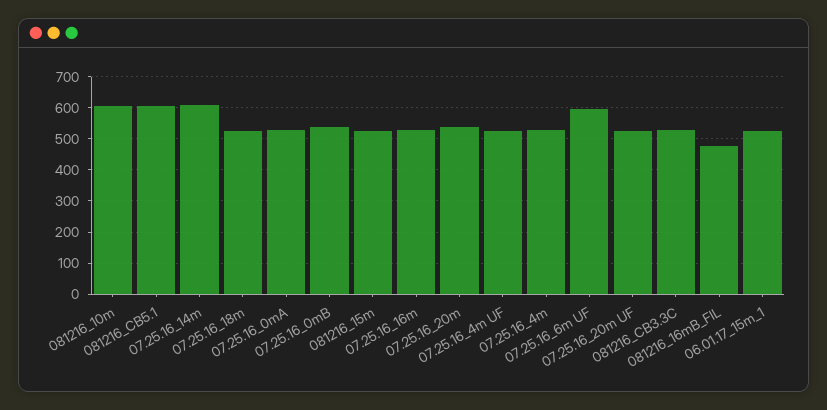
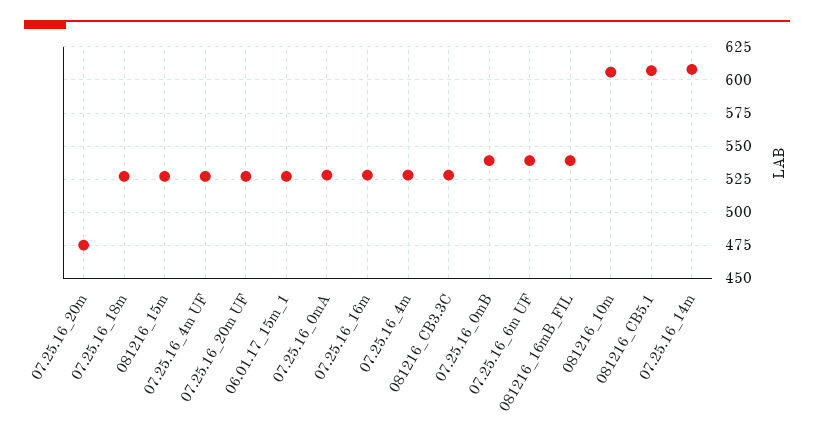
  {
    "081216_10m": 605,
    "081216_CB5.1": 605,
    "07.25.16_14m": 610,
    "07.25.16_18m": 525,
    "07.25.16_0mA": 530,
    "07.25.16_0mB": 540,
    "081216_15m": 525,
    "07.25.16_16m": 530,
-   "07.25.16_20m": 540,
+   "07.25.16_20m": 475,
    "07.25.16_4m UF": 525,
    "07.25.16_4m": 530,
-   "07.25.16_6m UF": 600,
+   "07.25.16_6m UF": 540,
    "07.25.16_20m UF": 525,
    "081216_CB3.3C": 530,
-   "081216_16mB_FIL": 480,
+   "081216_16mB_FIL": 540,
    "06.01.17_15m_1": 525
  }

